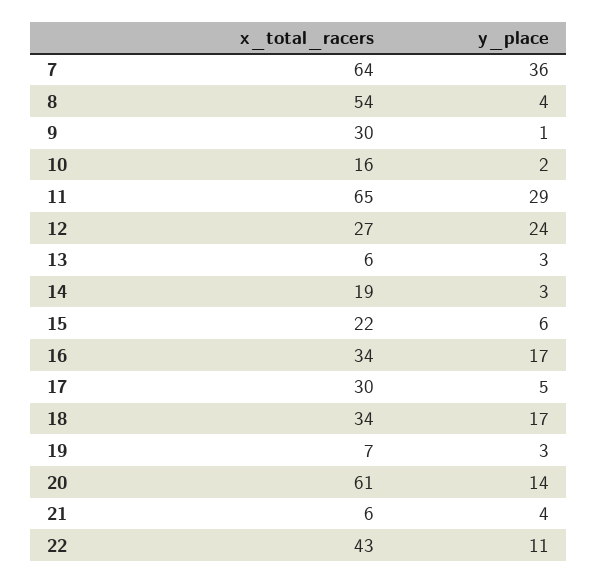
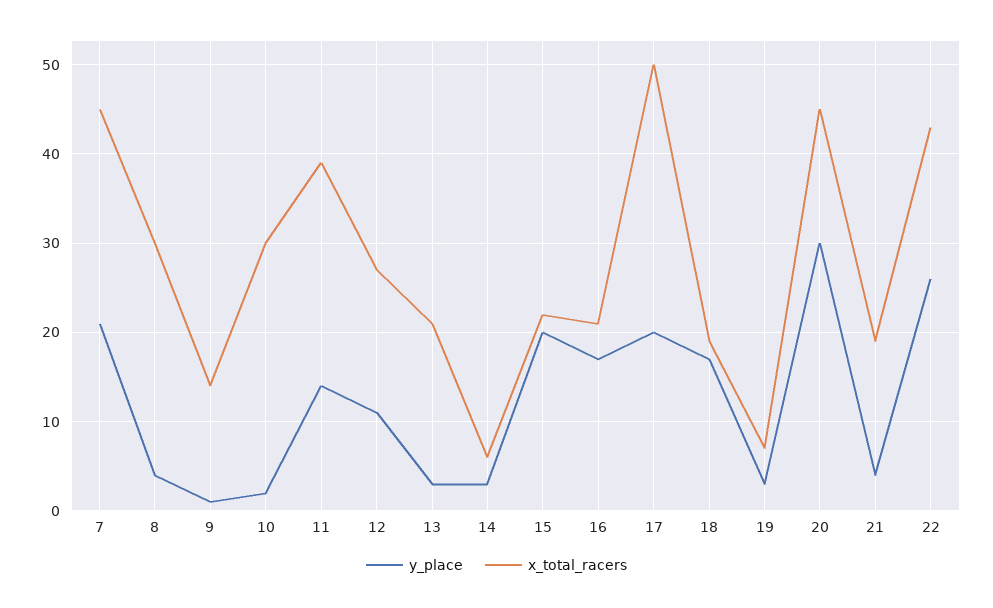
  {
    "x_total_racers": {
-     "7": 64,
+     "7": 45,
-     "8": 54,
+     "8": 30,
-     "9": 30,
+     "9": 14,
-     "10": 16,
+     "10": 30,
-     "11": 65,
+     "11": 39,
      "12": 27,
-     "13": 6,
+     "13": 21,
-     "14": 19,
+     "14": 6,
      "15": 22,
-     "16": 34,
+     "16": 21,
-     "17": 30,
+     "17": 50,
-     "18": 34,
+     "18": 19,
      "19": 7,
-     "20": 61,
+     "20": 45,
-     "21": 6,
+     "21": 19,
      "22": 43
    },
    "y_place": {
-     "7": 36,
+     "7": 21,
      "8": 4,
      "9": 1,
      "10": 2,
-     "11": 29,
+     "11": 14,
-     "12": 24,
+     "12": 11,
      "13": 3,
      "14": 3,
-     "15": 6,
+     "15": 20,
      "16": 17,
-     "17": 5,
+     "17": 20,
      "18": 17,
      "19": 3,
-     "20": 14,
+     "20": 30,
      "21": 4,
-     "22": 11
+     "22": 26
    }
  }

